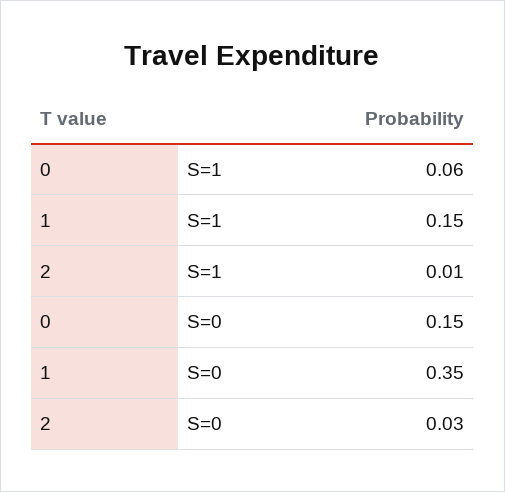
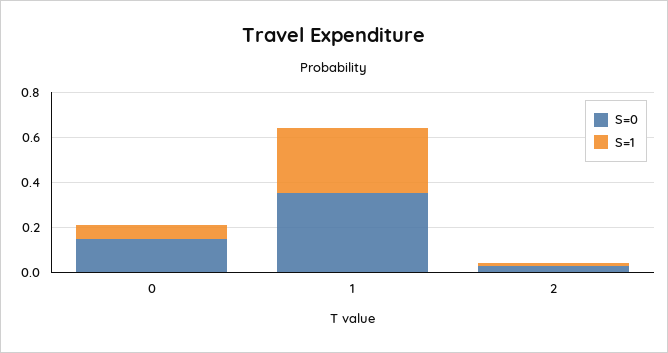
  {
    "S=1": {
      "0": 0.06,
-     "1": 0.15,
+     "1": 0.3,
      "2": 0.01
    },
    "S=0": {
      "0": 0.15,
      "1": 0.35,
      "2": 0.03
    }
  }

